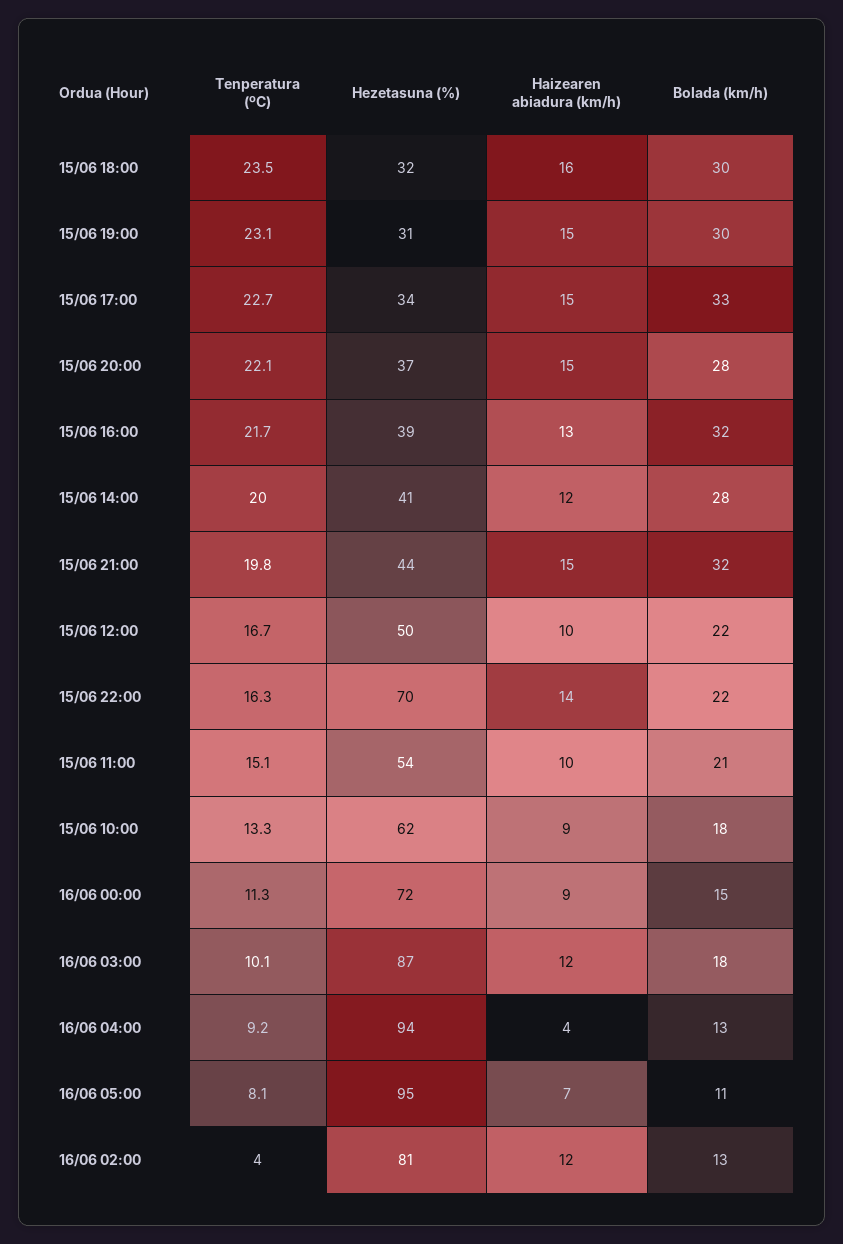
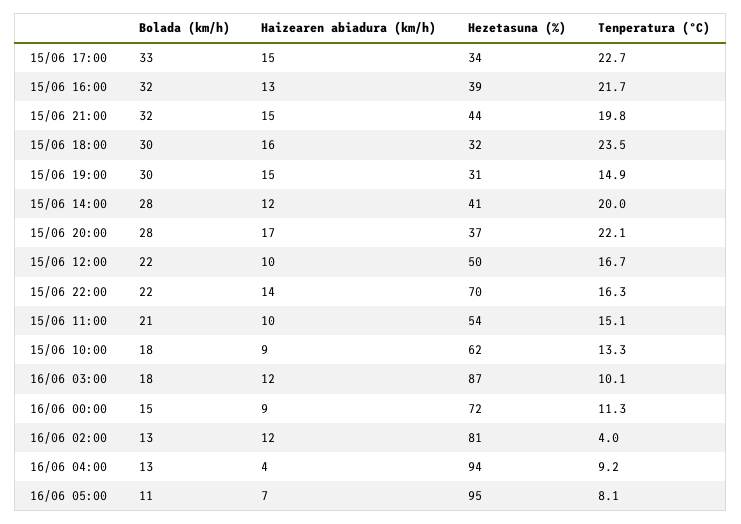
  {
    "Tenperatura (ºC)": {
      "15/06 18:00": 23.5,
-     "15/06 19:00": 23.1,
+     "15/06 19:00": 14.9,
      "15/06 17:00": 22.7,
      "15/06 20:00": 22.1,
      "15/06 16:00": 21.7,
      "15/06 14:00": 20,
      "15/06 21:00": 19.8,
      "15/06 12:00": 16.7,
      "15/06 22:00": 16.3,
      "15/06 11:00": 15.1,
      "15/06 10:00": 13.3,
      "16/06 00:00": 11.3,
      "16/06 03:00": 10.1,
      "16/06 04:00": 9.2,
      "16/06 05:00": 8.1,
      "16/06 02:00": 4
    },
    "Hezetasuna (%)": {
      "15/06 18:00": 32,
      "15/06 19:00": 31,
      "15/06 17:00": 34,
      "15/06 20:00": 37,
      "15/06 16:00": 39,
      "15/06 14:00": 41,
      "15/06 21:00": 44,
      "15/06 12:00": 50,
      "15/06 22:00": 70,
      "15/06 11:00": 54,
      "15/06 10:00": 62,
      "16/06 00:00": 72,
      "16/06 03:00": 87,
      "16/06 04:00": 94,
      "16/06 05:00": 95,
      "16/06 02:00": 81
    },
    "Haizearen abiadura (km/h)": {
      "15/06 18:00": 16,
      "15/06 19:00": 15,
      "15/06 17:00": 15,
-     "15/06 20:00": 15,
+     "15/06 20:00": 17,
      "15/06 16:00": 13,
      "15/06 14:00": 12,
      "15/06 21:00": 15,
      "15/06 12:00": 10,
      "15/06 22:00": 14,
      "15/06 11:00": 10,
      "15/06 10:00": 9,
      "16/06 00:00": 9,
      "16/06 03:00": 12,
      "16/06 04:00": 4,
      "16/06 05:00": 7,
      "16/06 02:00": 12
    },
    "Bolada (km/h)": {
      "15/06 18:00": 30,
      "15/06 19:00": 30,
      "15/06 17:00": 33,
      "15/06 20:00": 28,
      "15/06 16:00": 32,
      "15/06 14:00": 28,
      "15/06 21:00": 32,
      "15/06 12:00": 22,
      "15/06 22:00": 22,
      "15/06 11:00": 21,
      "15/06 10:00": 18,
      "16/06 00:00": 15,
      "16/06 03:00": 18,
      "16/06 04:00": 13,
      "16/06 05:00": 11,
      "16/06 02:00": 13
    }
  }

